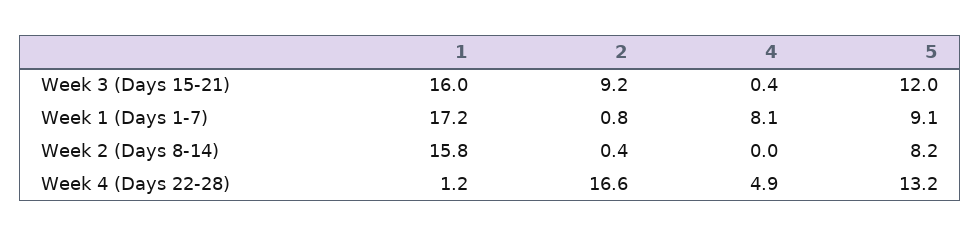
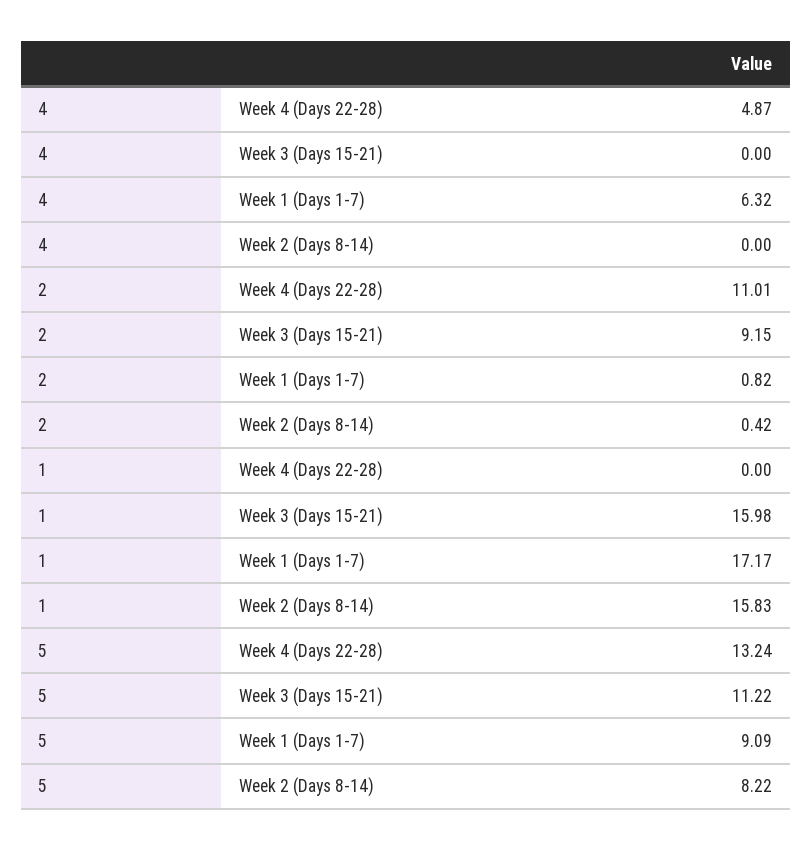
  {
    "1": {
      "Week 3 (Days 15-21)": 15.98,
      "Week 1 (Days 1-7)": 17.17,
      "Week 2 (Days 8-14)": 15.83,
-     "Week 4 (Days 22-28)": 1.2
+     "Week 4 (Days 22-28)": 0
    },
    "2": {
      "Week 3 (Days 15-21)": 9.15,
      "Week 1 (Days 1-7)": 0.82,
      "Week 2 (Days 8-14)": 0.42,
-     "Week 4 (Days 22-28)": 16.6
+     "Week 4 (Days 22-28)": 11.01
    },
    "4": {
-     "Week 3 (Days 15-21)": 0.4,
+     "Week 3 (Days 15-21)": 0,
-     "Week 1 (Days 1-7)": 8.1,
+     "Week 1 (Days 1-7)": 6.32,
      "Week 2 (Days 8-14)": 0,
      "Week 4 (Days 22-28)": 4.87
    },
    "5": {
-     "Week 3 (Days 15-21)": 12,
+     "Week 3 (Days 15-21)": 11.22,
      "Week 1 (Days 1-7)": 9.09,
      "Week 2 (Days 8-14)": 8.22,
      "Week 4 (Days 22-28)": 13.24
    }
  }

